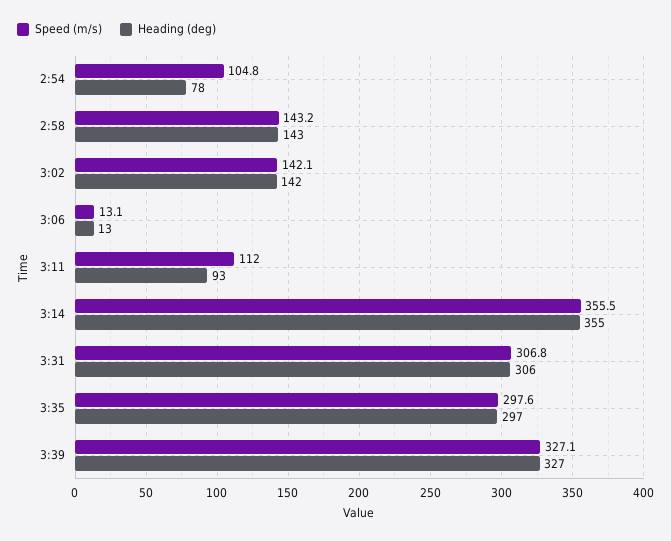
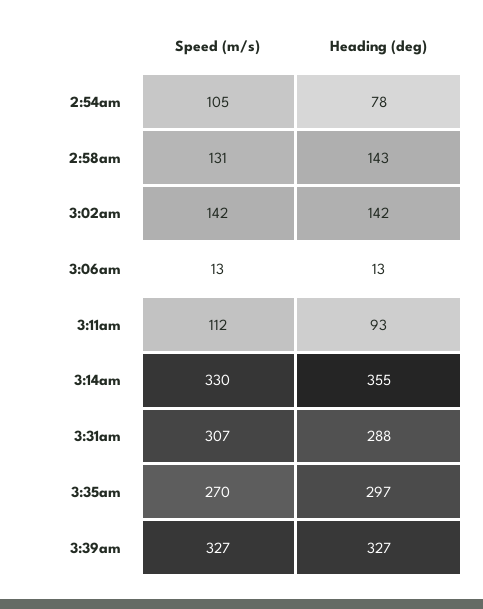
  {
    "Speed (m/s)": {
      "2:54": 104.8,
-     "2:58": 143.2,
+     "2:58": 131,
      "3:02": 142.1,
      "3:06": 13.1,
      "3:11": 112,
-     "3:14": 355.5,
+     "3:14": 330,
      "3:31": 306.8,
-     "3:35": 297.6,
+     "3:35": 270,
      "3:39": 327.1
    },
    "Heading (deg)": {
      "2:54": 78,
      "2:58": 143,
      "3:02": 142,
      "3:06": 13,
      "3:11": 93,
      "3:14": 355,
-     "3:31": 306,
+     "3:31": 288,
      "3:35": 297,
      "3:39": 327
    }
  }

